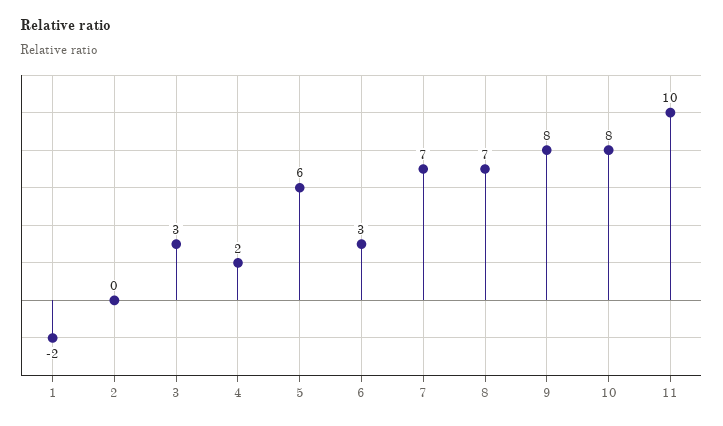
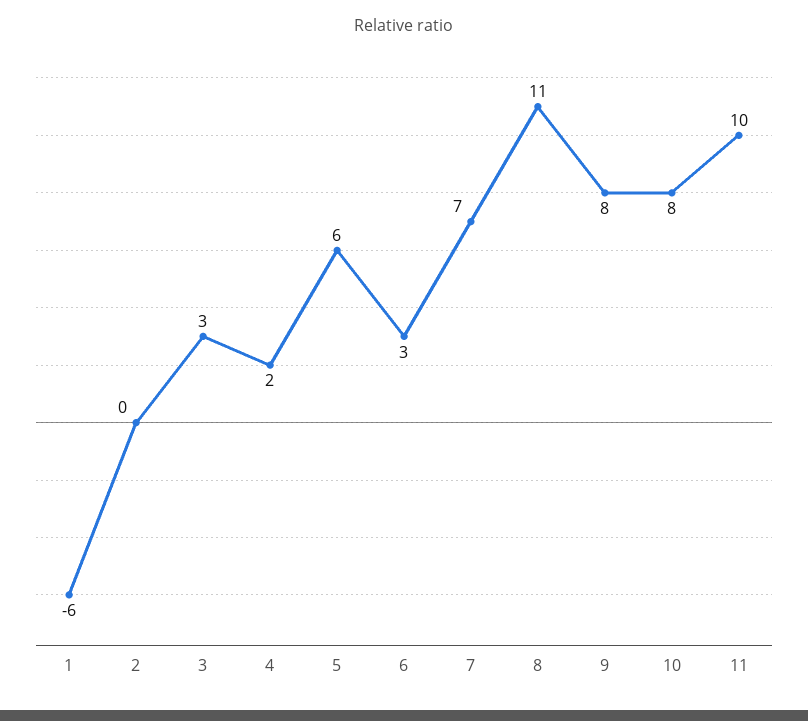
  {
-   "1": -2,
+   "1": -6,
    "2": 0,
    "3": 3,
    "4": 2,
    "5": 6,
    "6": 3,
    "7": 7,
-   "8": 7,
+   "8": 11,
    "9": 8,
    "10": 8,
    "11": 10
  }

